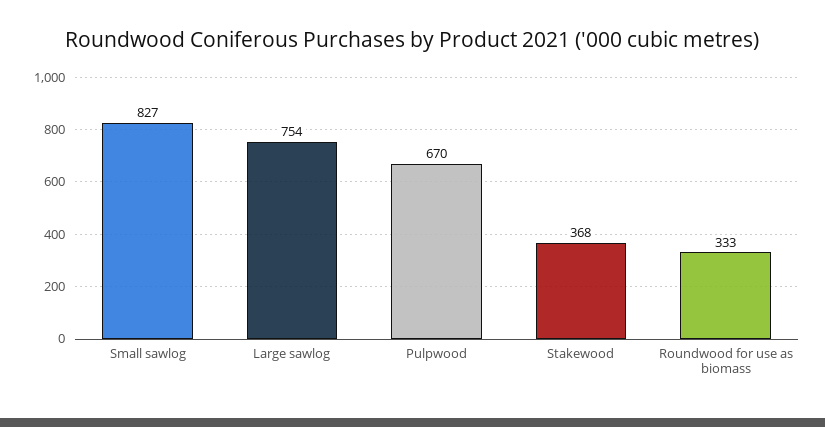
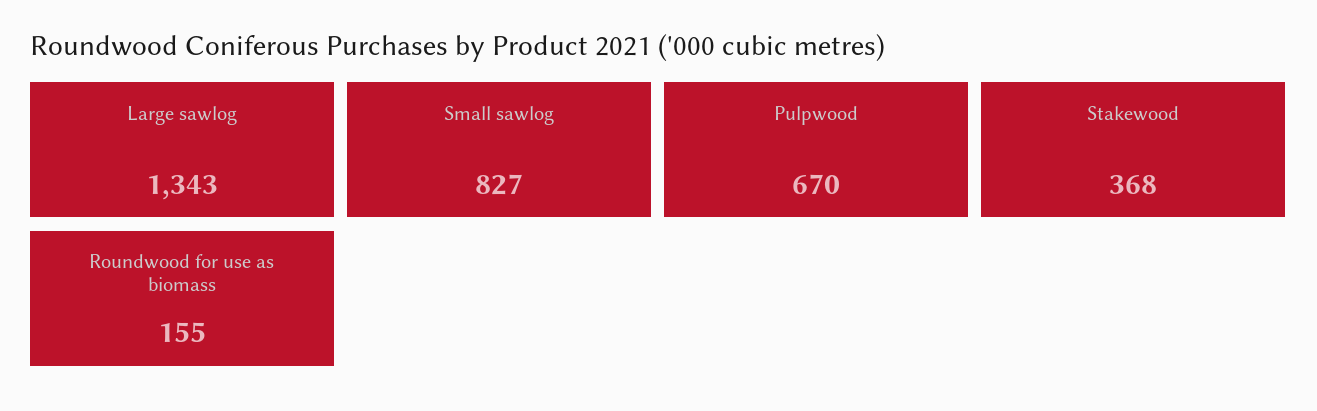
  {
    "Small sawlog": 827,
-   "Large sawlog": 754,
+   "Large sawlog": 1343,
    "Pulpwood": 670,
    "Stakewood": 368,
-   "Roundwood for use as biomass": 333
+   "Roundwood for use as biomass": 155
  }

